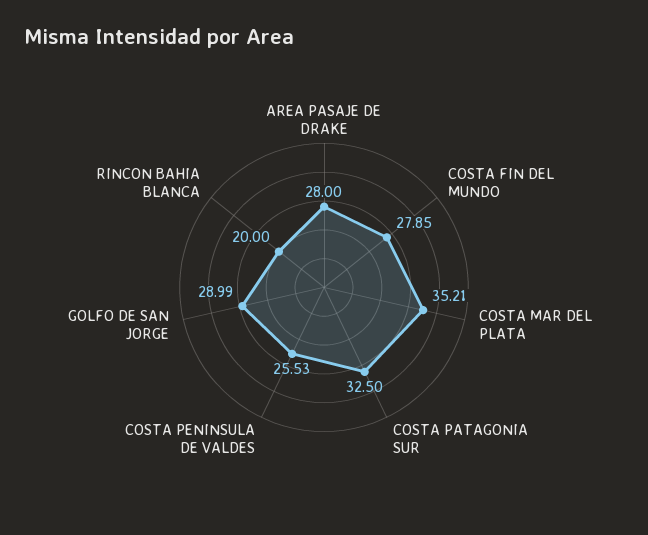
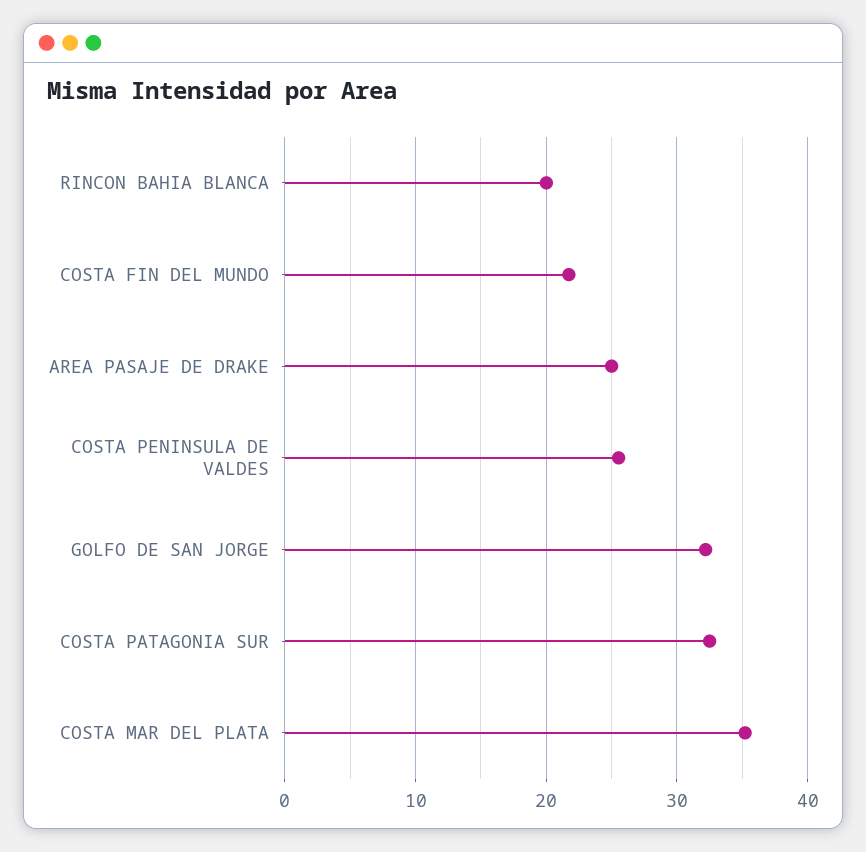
  {
-   "AREA PASAJE DE DRAKE": 28,
+   "AREA PASAJE DE DRAKE": 25,
-   "COSTA FIN DEL MUNDO": 27.85,
+   "COSTA FIN DEL MUNDO": 22,
    "COSTA MAR DEL PLATA": 35.21,
    "COSTA PATAGONIA SUR": 32.5,
    "COSTA PENINSULA DE VALDES": 25.53,
-   "GOLFO DE SAN JORGE": 28.99,
+   "GOLFO DE SAN JORGE": 32,
    "RINCON BAHIA BLANCA": 20
  }

